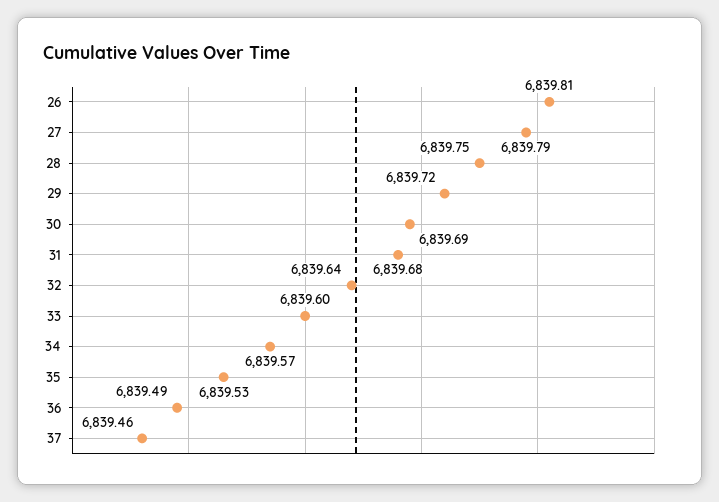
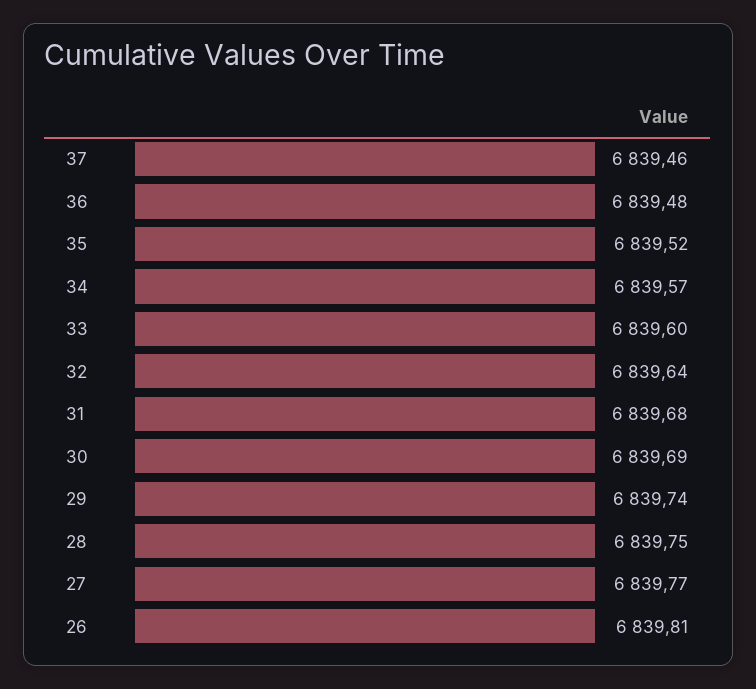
  {
    "26": 6839.81,
-   "27": 6839.79,
+   "27": 6839.77,
    "28": 6839.75,
-   "29": 6839.72,
+   "29": 6839.74,
    "30": 6839.69,
    "31": 6839.68,
    "32": 6839.64,
    "33": 6839.6,
    "34": 6839.57,
-   "35": 6839.53,
+   "35": 6839.52,
-   "36": 6839.49,
+   "36": 6839.48,
    "37": 6839.46
  }

